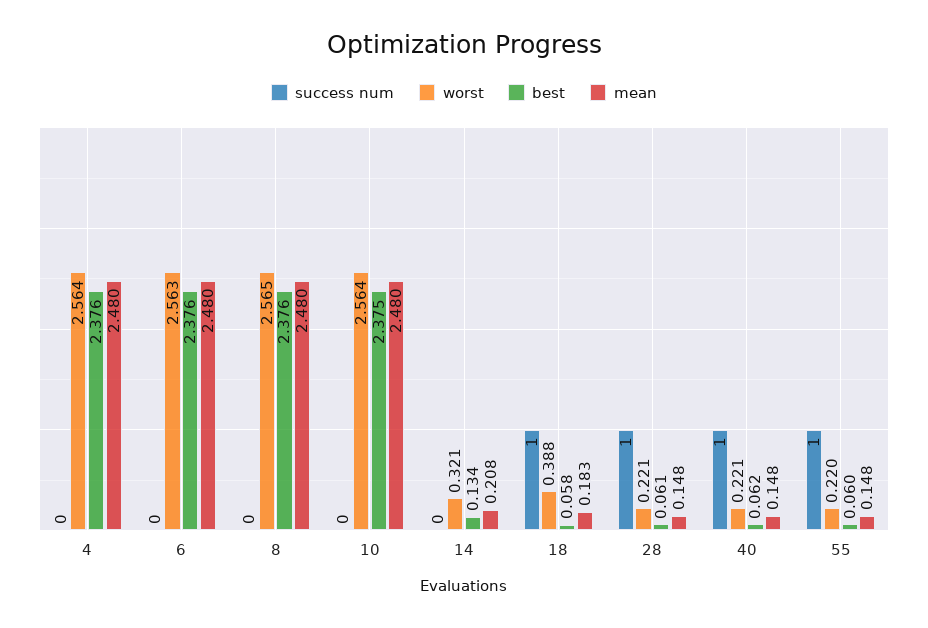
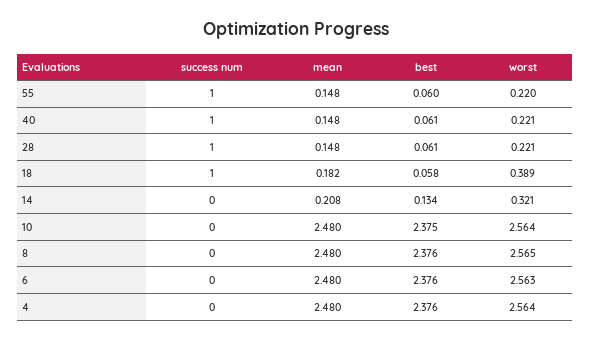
  {
    "success num": {
      "4": 0,
      "6": 0,
      "8": 0,
      "10": 0,
      "14": 0,
      "18": 1,
      "28": 1,
      "40": 1,
      "55": 1
    },
    "worst": {
      "4": 2.564,
      "6": 2.563,
      "8": 2.565,
      "10": 2.564,
      "14": 0.321,
-     "18": 0.388,
+     "18": 0.389,
      "28": 0.221,
      "40": 0.221,
      "55": 0.22
    },
    "best": {
      "4": 2.376,
      "6": 2.376,
      "8": 2.376,
      "10": 2.375,
      "14": 0.134,
      "18": 0.058,
      "28": 0.061,
-     "40": 0.062,
+     "40": 0.061,
      "55": 0.06
    },
    "mean": {
      "4": 2.48,
      "6": 2.48,
      "8": 2.48,
      "10": 2.48,
      "14": 0.208,
-     "18": 0.183,
+     "18": 0.182,
      "28": 0.148,
      "40": 0.148,
      "55": 0.148
    }
  }

